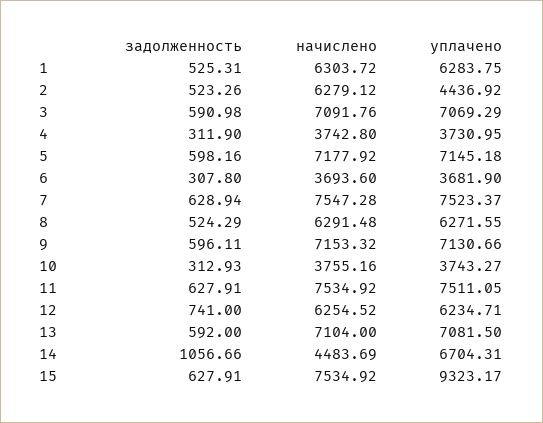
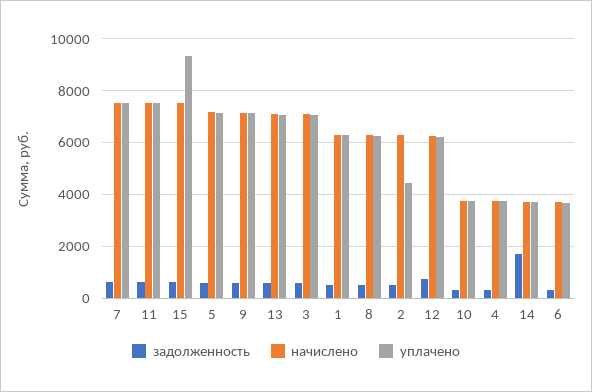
  {
    "задолженность": {
      "1": 525.31,
      "2": 523.26,
      "3": 590.98,
      "4": 311.9,
      "5": 598.16,
      "6": 307.8,
      "7": 628.94,
      "8": 524.29,
      "9": 596.11,
      "10": 312.93,
      "11": 627.91,
      "12": 741,
      "13": 592,
-     "14": 1056.66,
+     "14": 1750,
      "15": 627.91
    },
    "начислено": {
      "1": 6303.72,
      "2": 6279.12,
      "3": 7091.76,
      "4": 3742.8,
      "5": 7177.92,
      "6": 3693.6,
      "7": 7547.28,
      "8": 6291.48,
      "9": 7153.32,
      "10": 3755.16,
      "11": 7534.92,
      "12": 6254.52,
      "13": 7104,
-     "14": 4483.69,
+     "14": 3750,
      "15": 7534.92
    },
    "уплачено": {
      "1": 6283.75,
      "2": 4436.92,
      "3": 7069.29,
      "4": 3730.95,
      "5": 7145.18,
      "6": 3681.9,
      "7": 7523.37,
      "8": 6271.55,
      "9": 7130.66,
      "10": 3743.27,
      "11": 7511.05,
      "12": 6234.71,
      "13": 7081.5,
-     "14": 6704.31,
+     "14": 3750,
      "15": 9323.17
    }
  }

